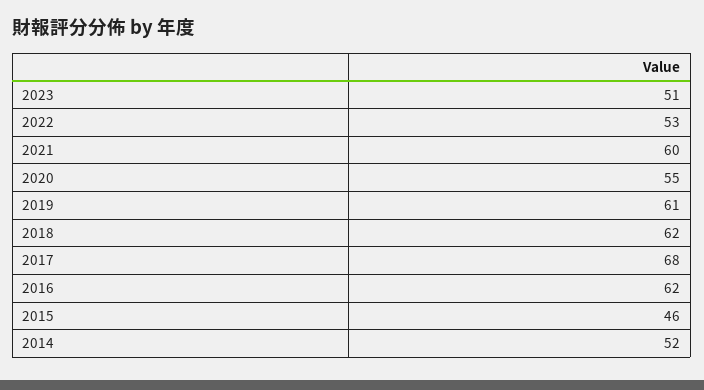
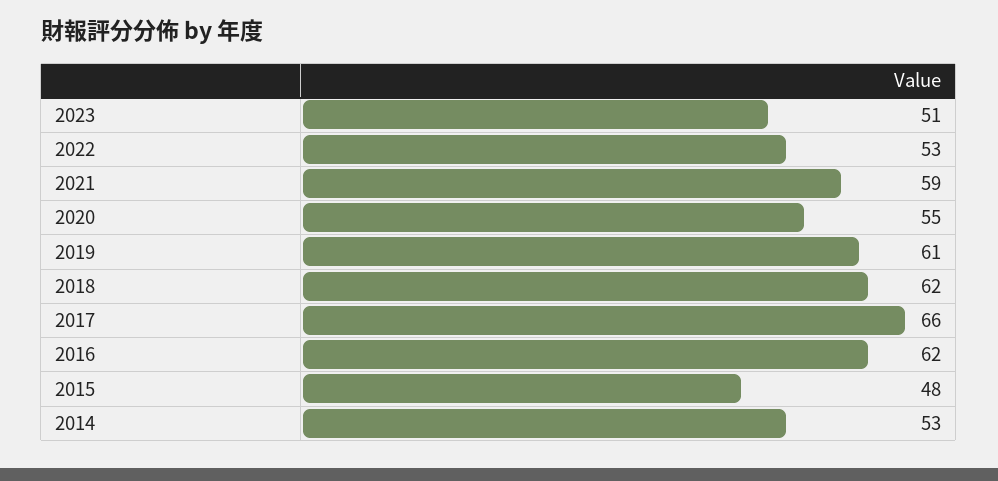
  {
    "2023": 51,
    "2022": 53,
-   "2021": 60,
+   "2021": 59,
    "2020": 55,
    "2019": 61,
    "2018": 62,
-   "2017": 68,
+   "2017": 66,
    "2016": 62,
-   "2015": 46,
+   "2015": 48,
-   "2014": 52
+   "2014": 53
  }

